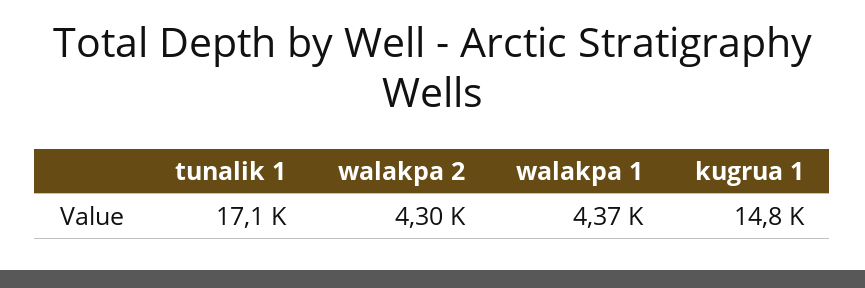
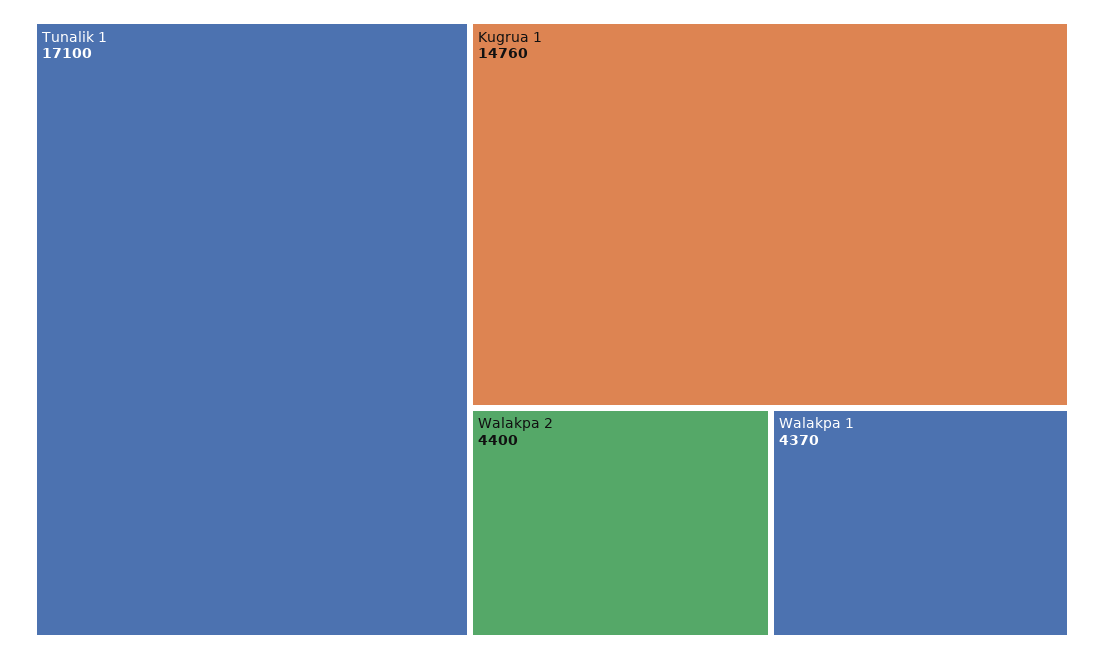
  {
    "tunalik 1": 17100,
-   "walakpa 2": 4300,
+   "walakpa 2": 4400,
    "walakpa 1": 4370,
    "kugrua 1": 14760
  }

